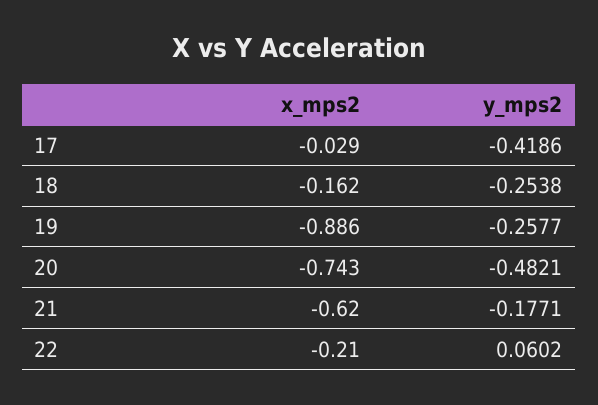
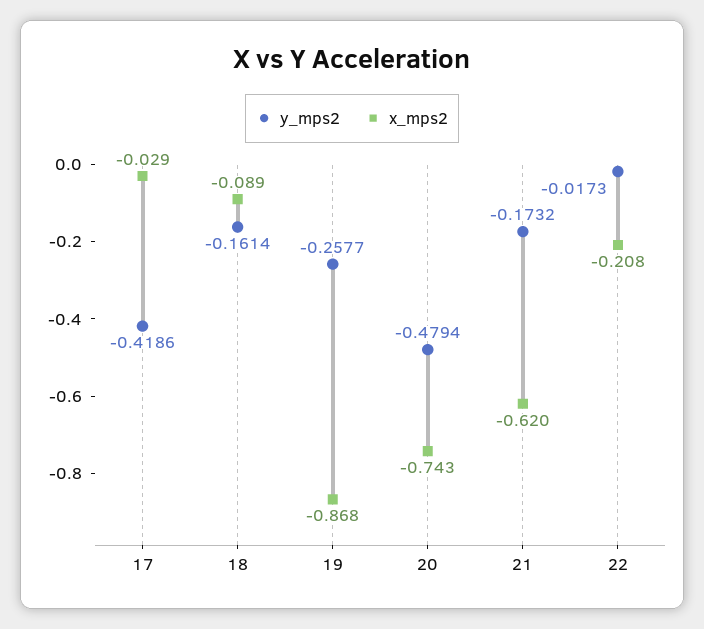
  {
    "x_mps2": {
      "17": -0.029,
-     "18": -0.162,
+     "18": -0.089,
-     "19": -0.886,
+     "19": -0.868,
      "20": -0.743,
      "21": -0.62,
-     "22": -0.21
+     "22": -0.208
    },
    "y_mps2": {
      "17": -0.4186,
-     "18": -0.2538,
+     "18": -0.1614,
      "19": -0.2577,
-     "20": -0.4821,
+     "20": -0.4794,
-     "21": -0.1771,
+     "21": -0.1732,
-     "22": 0.0602
+     "22": -0.0173
    }
  }

